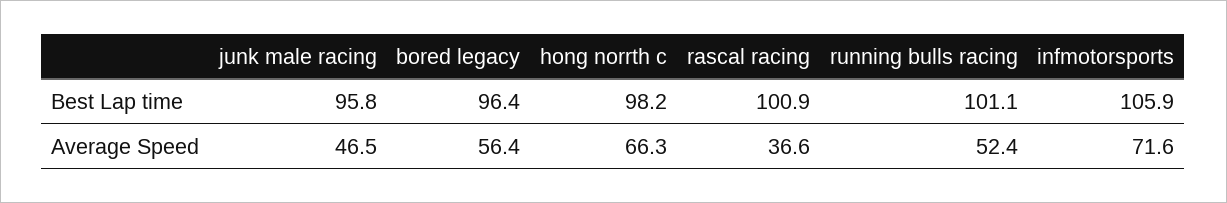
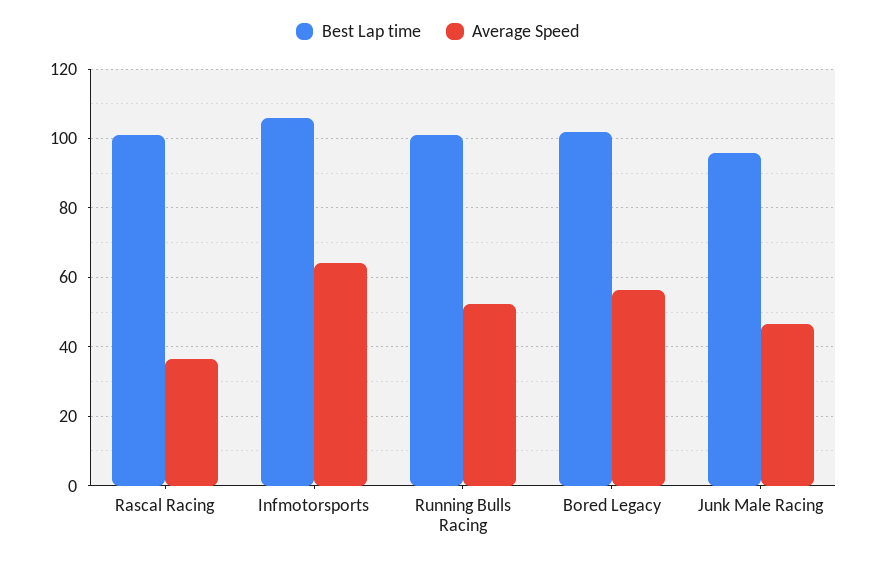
  {
    "Best Lap time": {
      "junk male racing": 95.8,
-     "bored legacy": 96.4,
+     "bored legacy": 102,
-     "hong norrth c": 98.2,
      "rascal racing": 100.9,
      "running bulls racing": 101.1,
      "infmotorsports": 105.9
    },
    "Average Speed": {
      "junk male racing": 46.5,
      "bored legacy": 56.4,
-     "hong norrth c": 66.3,
      "rascal racing": 36.6,
      "running bulls racing": 52.4,
-     "infmotorsports": 71.6
+     "infmotorsports": 64
    }
  }

